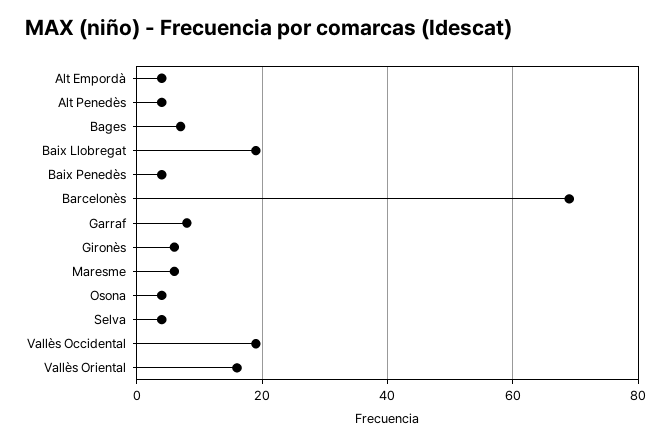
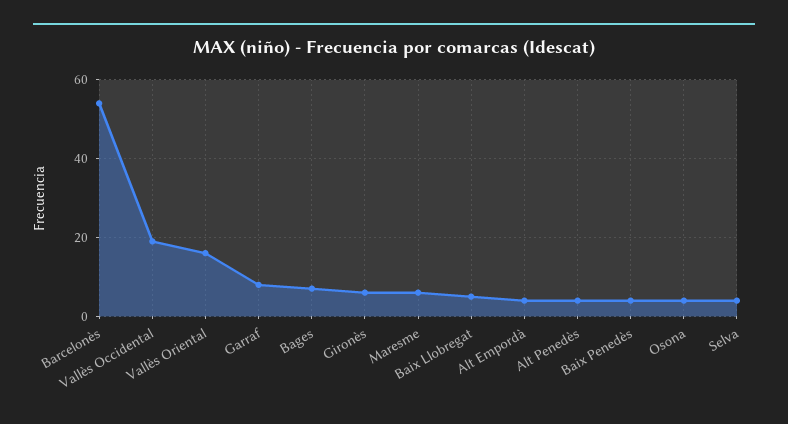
  {
    "Alt Empordà": 5,
    "Alt Penedès": 5,
    "Bages": 5,
-   "Baix Llobregat": 20,
+   "Baix Llobregat": 5,
    "Baix Penedès": 5,
-   "Barcelonès": 70,
+   "Barcelonès": 55,
    "Garraf": 10,
    "Gironès": 5,
    "Maresme": 5,
    "Osona": 5,
    "Selva": 5,
    "Vallès Occidental": 20,
    "Vallès Oriental": 15
  }

